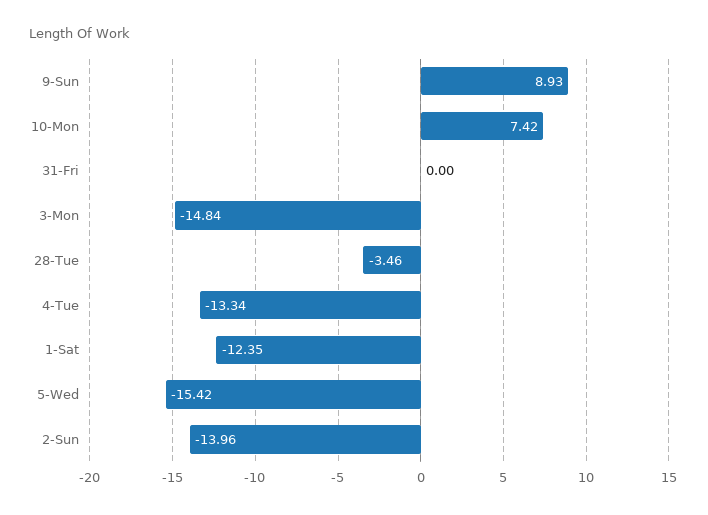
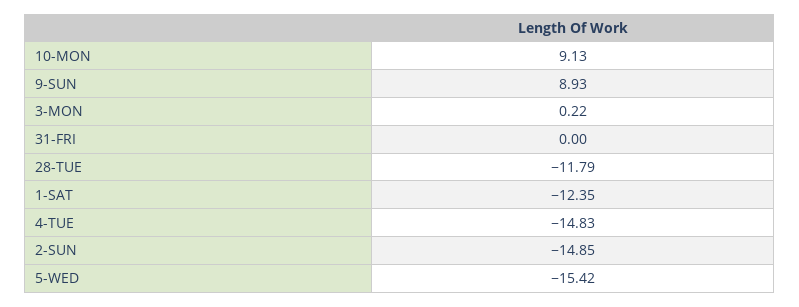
  {
    "9-Sun": 8.93,
-   "10-Mon": 7.42,
+   "10-Mon": 9.13,
    "31-Fri": 0,
-   "3-Mon": -14.84,
+   "3-Mon": 0.22,
-   "28-Tue": -3.46,
+   "28-Tue": -11.79,
-   "4-Tue": -13.34,
+   "4-Tue": -14.83,
    "1-Sat": -12.35,
    "5-Wed": -15.42,
-   "2-Sun": -13.96
+   "2-Sun": -14.85
  }

